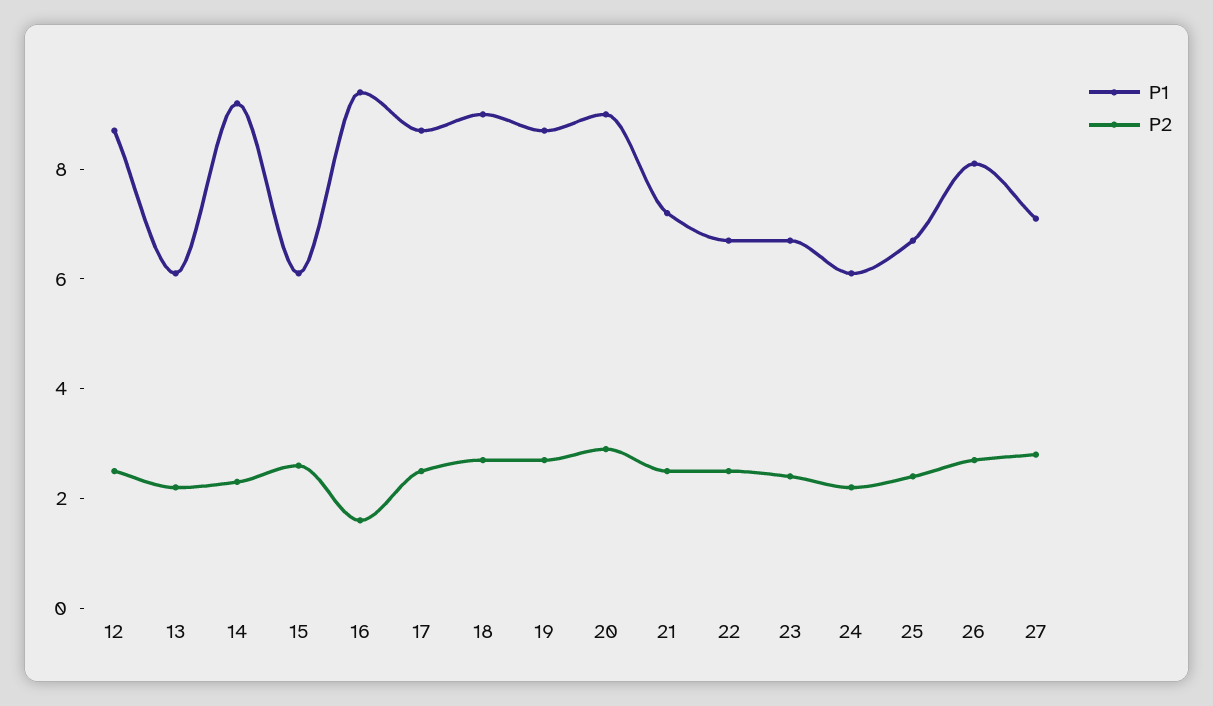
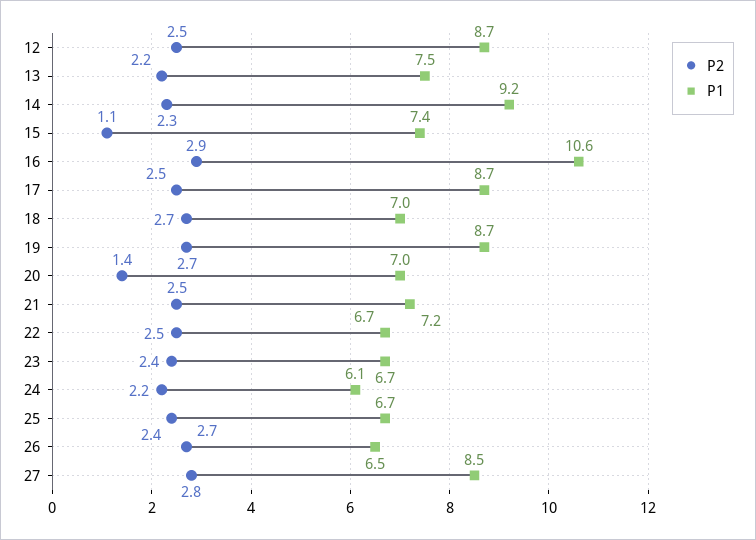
  {
    "P1": {
      "12": 8.7,
-     "13": 6,
+     "13": 7.5,
      "14": 9.2,
-     "15": 6,
+     "15": 7.4,
-     "16": 9.5,
+     "16": 10.6,
      "17": 8.7,
-     "18": 9,
+     "18": 7,
      "19": 8.7,
-     "20": 9,
+     "20": 7,
      "21": 7.2,
      "22": 6.7,
      "23": 6.7,
      "24": 6.1,
      "25": 6.7,
-     "26": 8,
+     "26": 6.5,
-     "27": 7
+     "27": 8.5
    },
    "P2": {
      "12": 2.5,
      "13": 2.2,
      "14": 2.3,
-     "15": 2.5,
+     "15": 1.1,
-     "16": 1.5,
+     "16": 2.9,
      "17": 2.5,
      "18": 2.7,
      "19": 2.7,
-     "20": 3,
+     "20": 1.4,
      "21": 2.5,
      "22": 2.5,
      "23": 2.4,
      "24": 2.2,
      "25": 2.4,
      "26": 2.7,
      "27": 2.8
    }
  }

